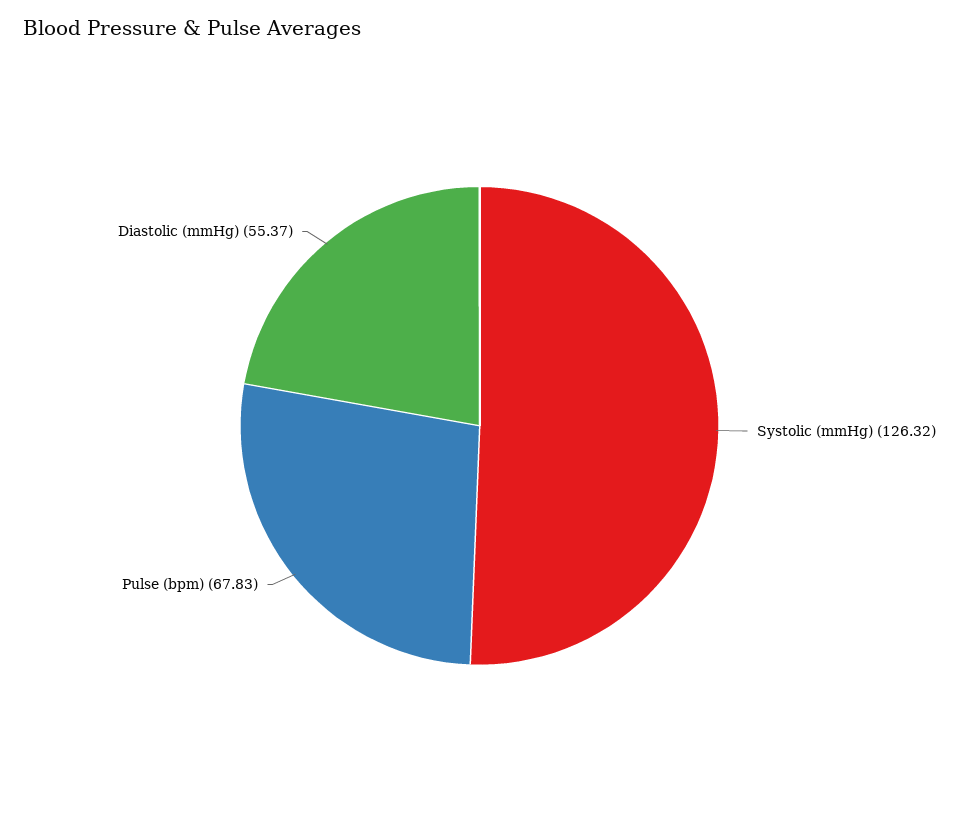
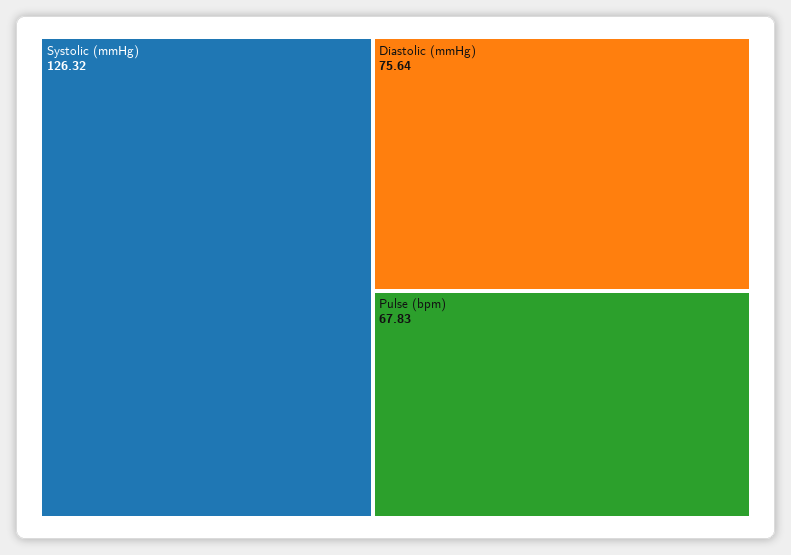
  {
    "Systolic (mmHg)": 126.32,
    "Pulse (bpm)": 67.83,
-   "Diastolic (mmHg)": 55.37
+   "Diastolic (mmHg)": 75.64
  }

